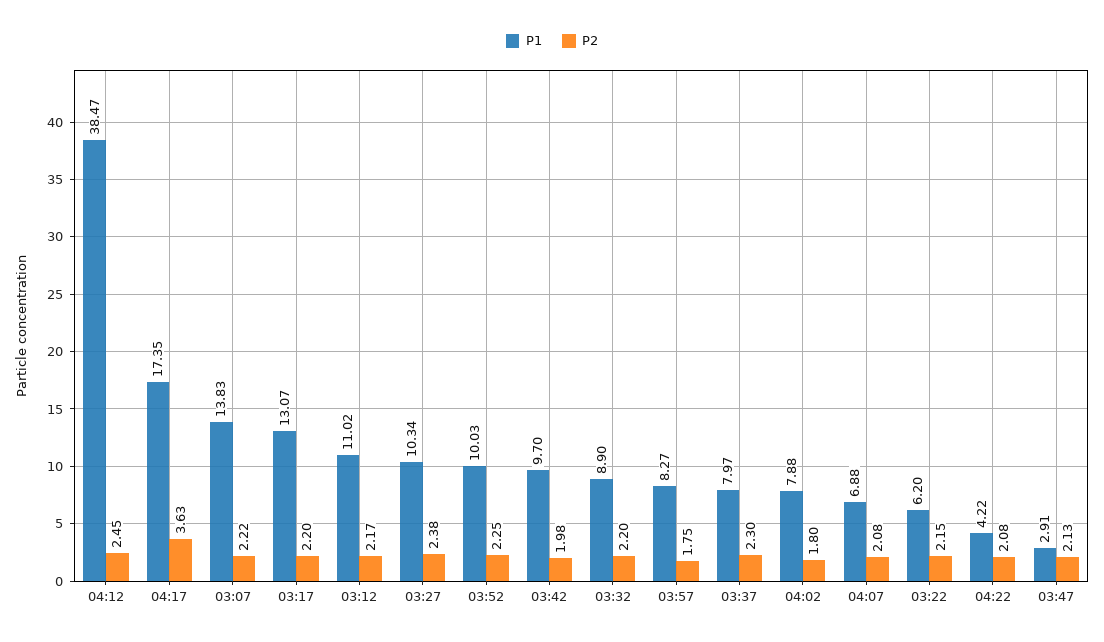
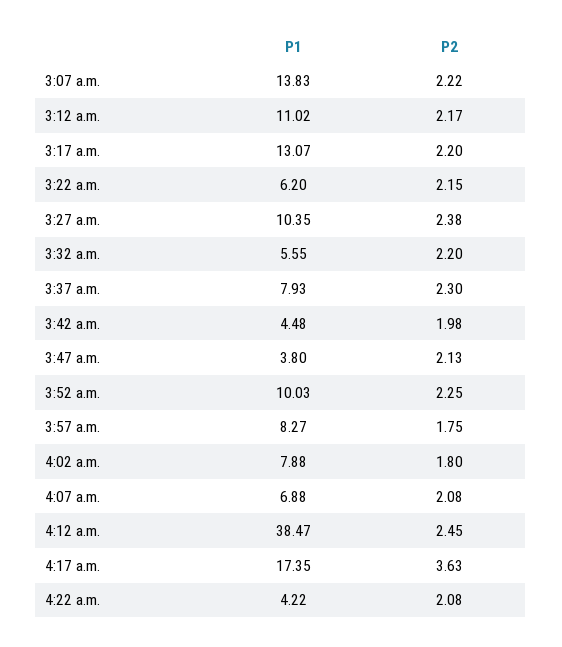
  {
    "P1": {
      "04:12": 38.47,
      "04:17": 17.35,
      "03:07": 13.83,
      "03:17": 13.07,
      "03:12": 11.02,
-     "03:27": 10.34,
+     "03:27": 10.35,
      "03:52": 10.03,
-     "03:42": 9.7,
+     "03:42": 4.48,
-     "03:32": 8.9,
+     "03:32": 5.55,
      "03:57": 8.27,
-     "03:37": 7.97,
+     "03:37": 7.93,
      "04:02": 7.88,
      "04:07": 6.88,
      "03:22": 6.2,
      "04:22": 4.22,
-     "03:47": 2.91
+     "03:47": 3.8
    },
    "P2": {
      "04:12": 2.45,
      "04:17": 3.63,
      "03:07": 2.22,
      "03:17": 2.2,
      "03:12": 2.17,
      "03:27": 2.38,
      "03:52": 2.25,
      "03:42": 1.98,
      "03:32": 2.2,
      "03:57": 1.75,
      "03:37": 2.3,
      "04:02": 1.8,
      "04:07": 2.08,
      "03:22": 2.15,
      "04:22": 2.08,
      "03:47": 2.13
    }
  }

